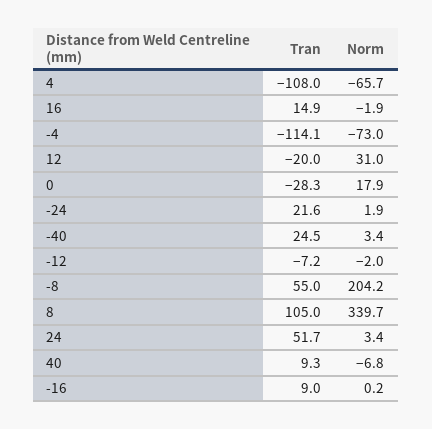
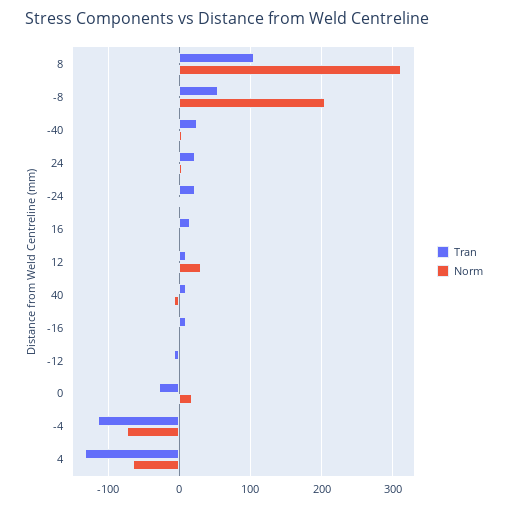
  {
    "Tran": {
-     "4": -108,
+     "4": -130,
      "16": 14.9,
      "-4": -114.1,
-     "12": -20,
+     "12": 10,
      "0": -28.3,
      "-24": 21.6,
      "-40": 24.5,
      "-12": -7.2,
      "-8": 55,
      "8": 105,
-     "24": 51.7,
+     "24": 20,
      "40": 9.3,
      "-16": 9
    },
    "Norm": {
      "4": -65.7,
      "16": -1.9,
      "-4": -73,
      "12": 31,
      "0": 17.9,
      "-24": 1.9,
      "-40": 3.4,
      "-12": -2,
      "-8": 204.2,
-     "8": 339.7,
+     "8": 310,
      "24": 3.4,
      "40": -6.8,
      "-16": 0.2
    }
  }

